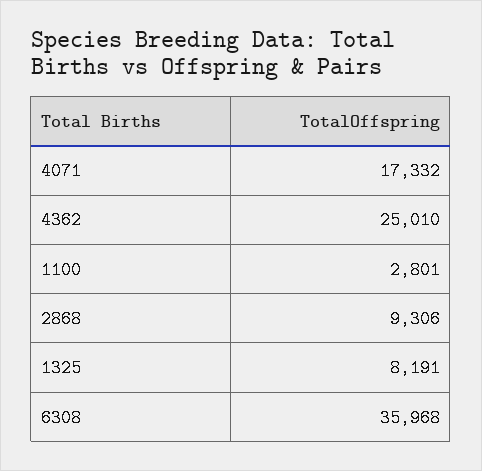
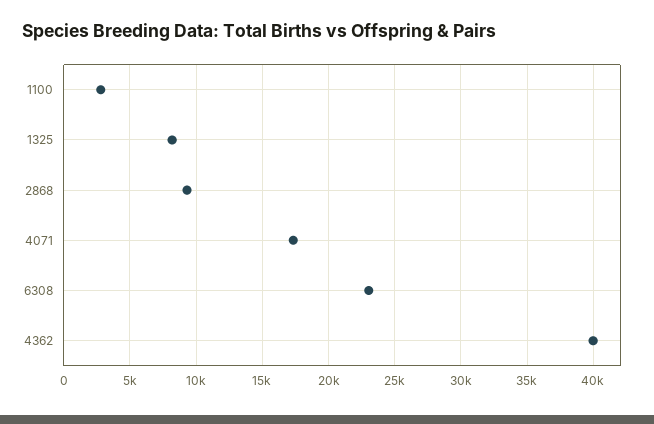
  {
    "4071": 17332,
-   "4362": 25010,
+   "4362": 40000,
    "1100": 2801,
    "2868": 9306,
    "1325": 8191,
-   "6308": 35968
+   "6308": 23000
  }

